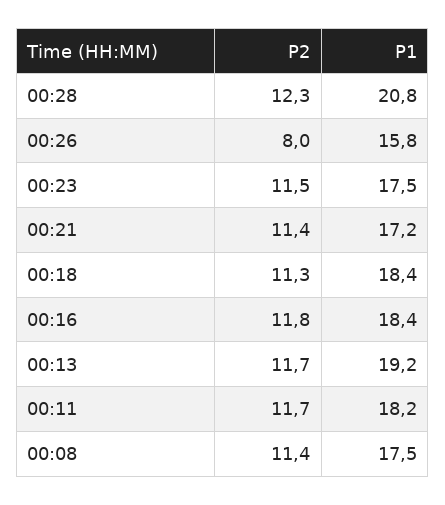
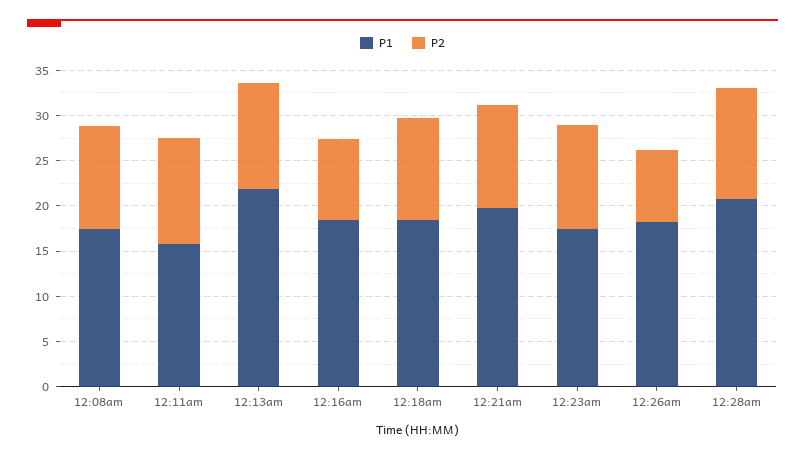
  {
    "P2": {
      "00:28": 12.3,
      "00:26": 8,
      "00:23": 11.5,
      "00:21": 11.4,
      "00:18": 11.3,
-     "00:16": 11.8,
+     "00:16": 9,
      "00:13": 11.7,
      "00:11": 11.7,
      "00:08": 11.4
    },
    "P1": {
      "00:28": 20.8,
-     "00:26": 15.8,
+     "00:26": 18,
      "00:23": 17.5,
-     "00:21": 17.2,
+     "00:21": 20,
      "00:18": 18.4,
      "00:16": 18.4,
-     "00:13": 19.2,
+     "00:13": 22,
-     "00:11": 18.2,
+     "00:11": 16,
      "00:08": 17.5
    }
  }

